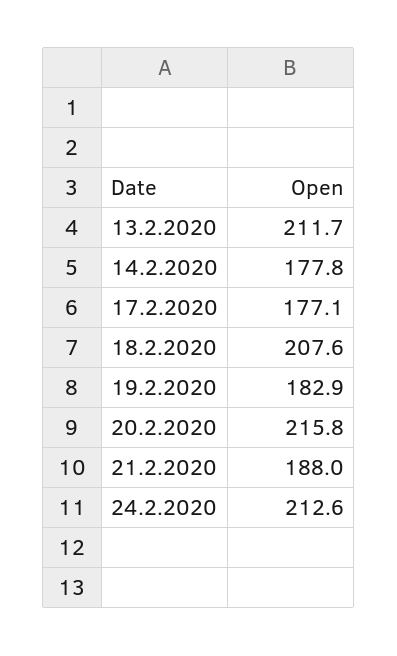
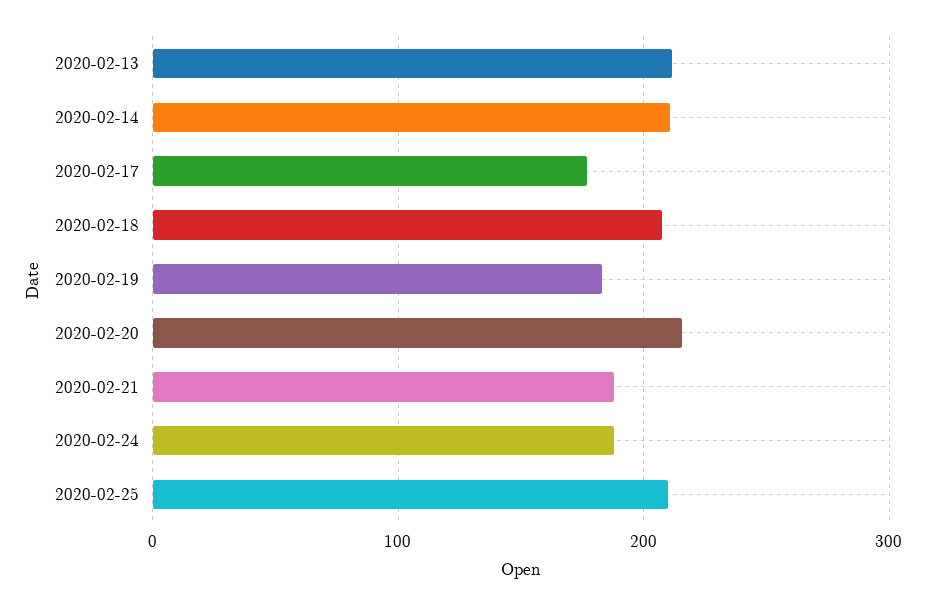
  {
    "13.2.2020": 211.7,
-   "14.2.2020": 177.8,
+   "14.2.2020": 210,
    "17.2.2020": 177.1,
    "18.2.2020": 207.6,
    "19.2.2020": 182.9,
    "20.2.2020": 215.8,
    "21.2.2020": 188,
-   "24.2.2020": 212.6
+   "24.2.2020": 190,
+   "2020-02-25": 210
  }

